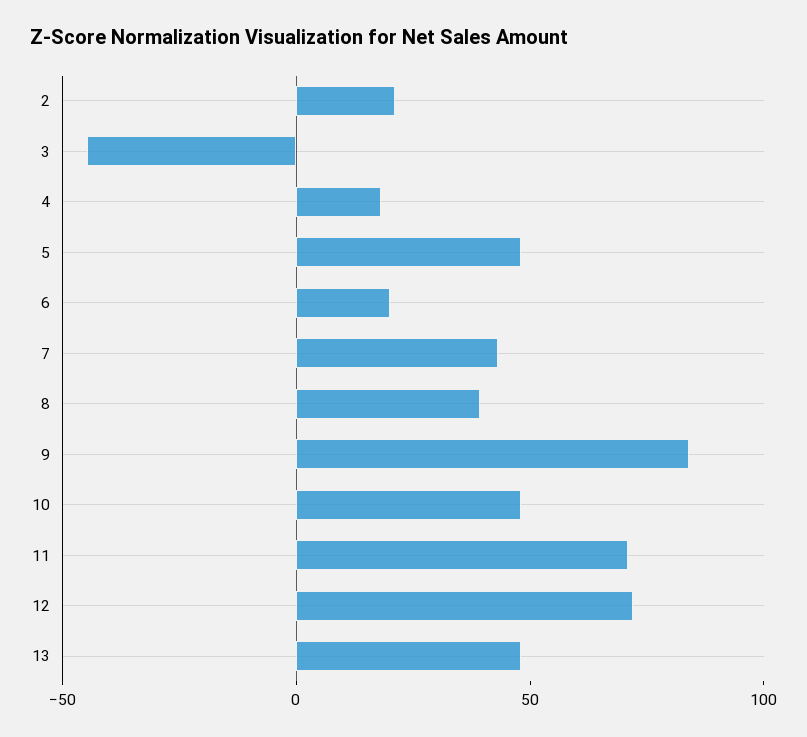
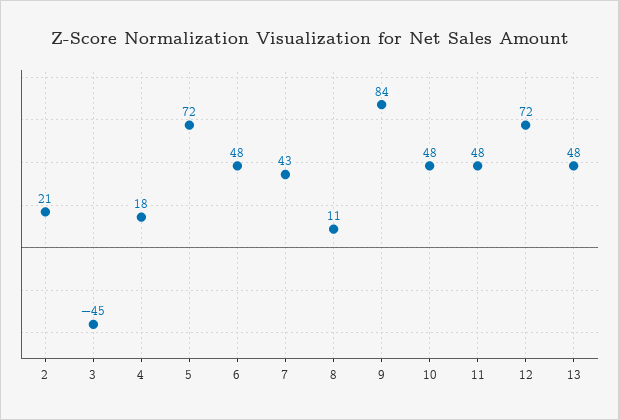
  {
    "2": 21,
    "3": -45,
    "4": 18,
-   "5": 50,
+   "5": 72,
-   "6": 20,
+   "6": 48,
    "7": 43,
-   "8": 40,
+   "8": 11,
    "9": 84,
    "10": 48,
-   "11": 70,
+   "11": 48,
    "12": 72,
    "13": 48
  }

